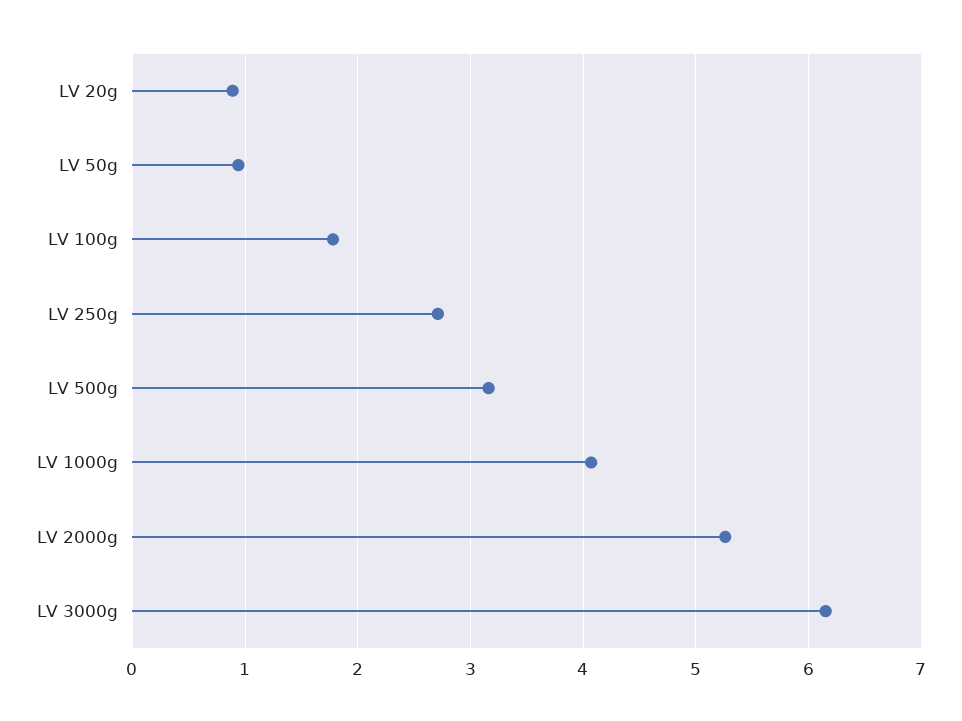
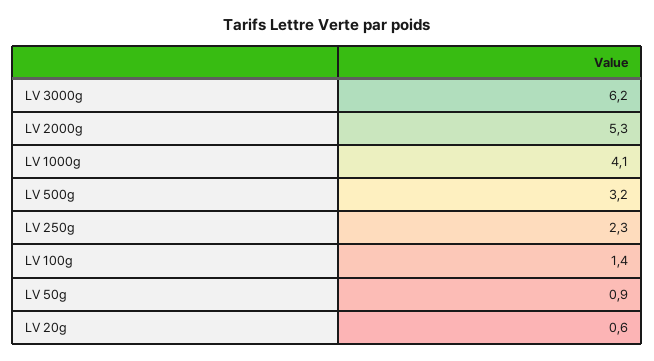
  {
-   "LV 20g": 0.9,
+   "LV 20g": 0.6,
    "LV 50g": 0.9,
-   "LV 100g": 1.8,
+   "LV 100g": 1.4,
-   "LV 250g": 2.7,
+   "LV 250g": 2.3,
    "LV 500g": 3.2,
    "LV 1000g": 4.1,
    "LV 2000g": 5.3,
    "LV 3000g": 6.2
  }

